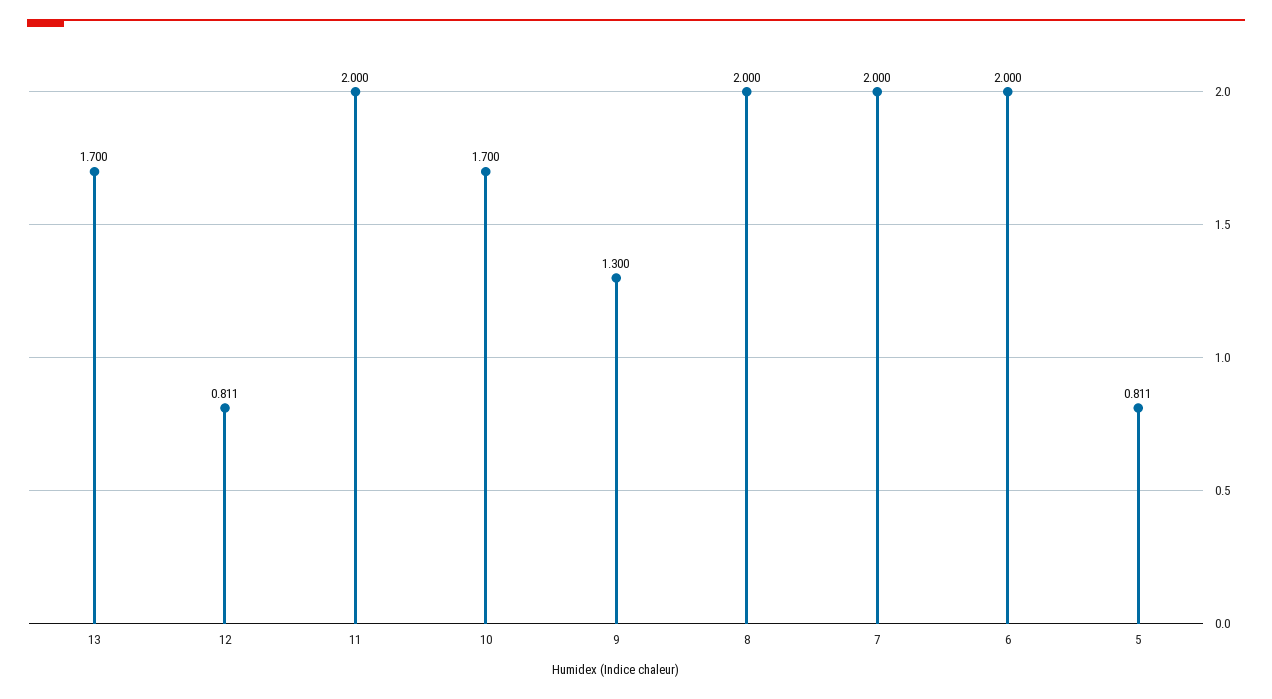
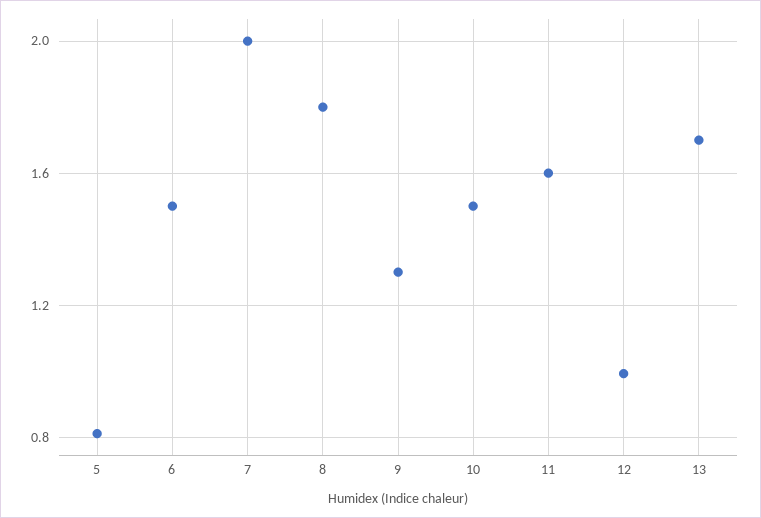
  {
    "13": 1.7,
-   "12": 0.811,
+   "12": 1,
-   "11": 2,
+   "11": 1.6,
-   "10": 1.7,
+   "10": 1.5,
    "9": 1.3,
-   "8": 2,
+   "8": 1.8,
    "7": 2,
-   "6": 2,
+   "6": 1.5,
    "5": 0.811
  }

